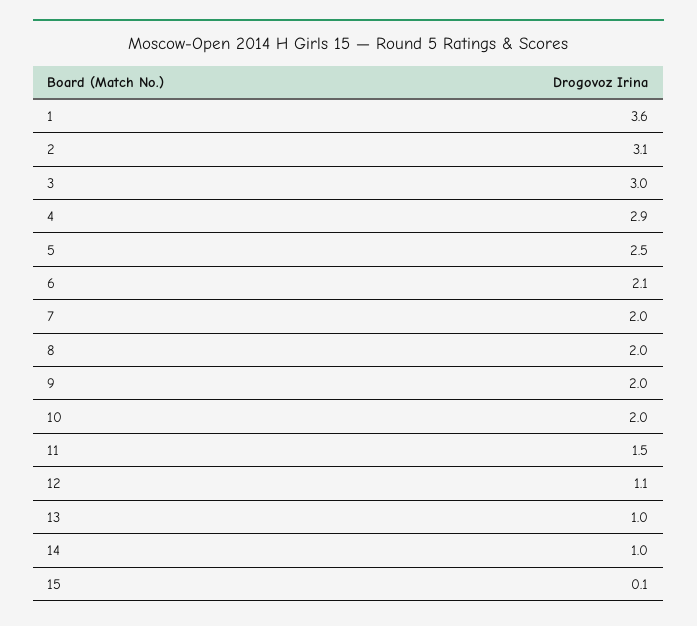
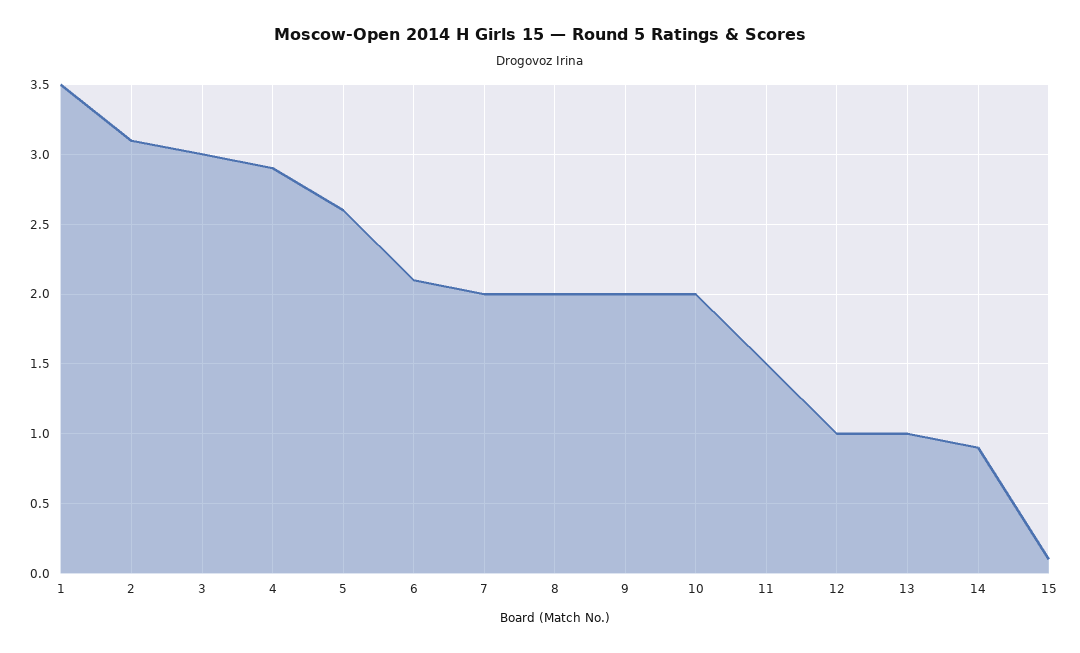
  {
-   "1": 3.6,
+   "1": 3.5,
    "2": 3.1,
    "3": 3,
    "4": 2.9,
-   "5": 2.5,
+   "5": 2.6,
    "6": 2.1,
    "7": 2,
    "8": 2,
    "9": 2,
    "10": 2,
    "11": 1.5,
-   "12": 1.1,
+   "12": 1,
    "13": 1,
-   "14": 1,
+   "14": 0.9,
    "15": 0.1
  }

